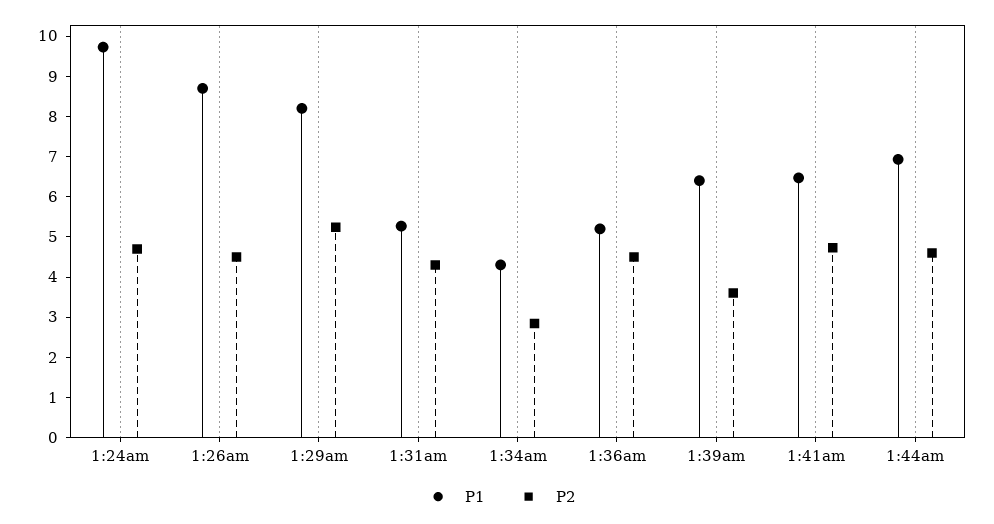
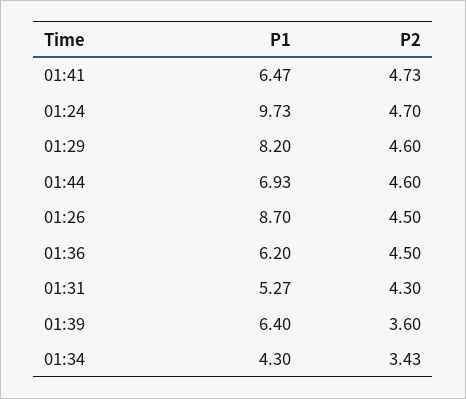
  {
    "P1": {
      "1:24am": 9.73,
      "1:26am": 8.7,
      "1:29am": 8.2,
      "1:31am": 5.27,
      "1:34am": 4.3,
-     "1:36am": 5.2,
+     "1:36am": 6.2,
      "1:39am": 6.4,
      "1:41am": 6.47,
      "1:44am": 6.93
    },
    "P2": {
      "1:24am": 4.7,
      "1:26am": 4.5,
-     "1:29am": 5.2,
+     "1:29am": 4.6,
      "1:31am": 4.3,
-     "1:34am": 2.8,
+     "1:34am": 3.43,
      "1:36am": 4.5,
      "1:39am": 3.6,
      "1:41am": 4.73,
      "1:44am": 4.6
    }
  }

